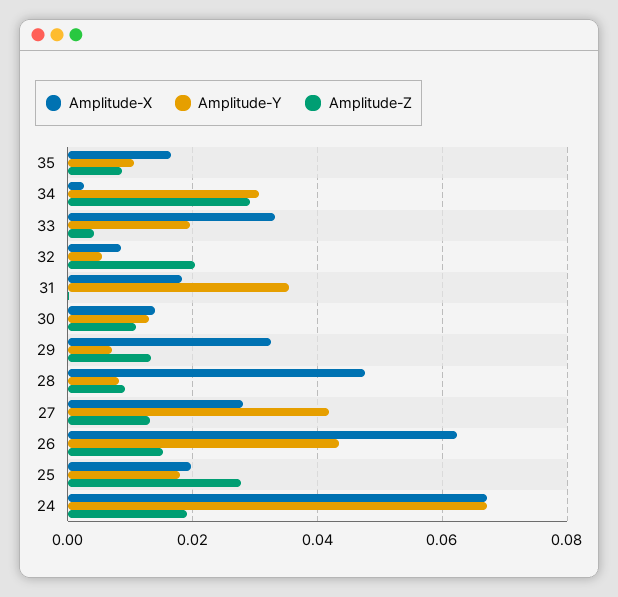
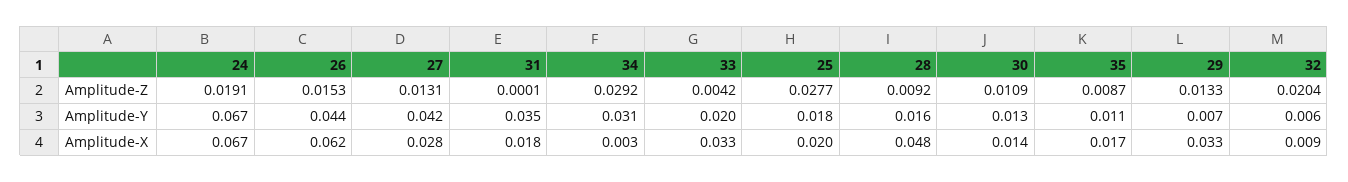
  {
    "Amplitude-X": {
      "35": 0.017,
      "34": 0.003,
      "33": 0.033,
      "32": 0.009,
      "31": 0.018,
      "30": 0.014,
      "29": 0.033,
      "28": 0.048,
      "27": 0.028,
      "26": 0.062,
      "25": 0.02,
      "24": 0.067
    },
    "Amplitude-Y": {
      "35": 0.011,
      "34": 0.031,
      "33": 0.02,
      "32": 0.006,
      "31": 0.035,
      "30": 0.013,
      "29": 0.007,
-     "28": 0.008,
+     "28": 0.016,
      "27": 0.042,
      "26": 0.044,
      "25": 0.018,
      "24": 0.067
    },
    "Amplitude-Z": {
      "35": 0.0087,
      "34": 0.0292,
      "33": 0.0042,
      "32": 0.0204,
      "31": 0.0001,
      "30": 0.0109,
      "29": 0.0133,
      "28": 0.0092,
      "27": 0.0131,
      "26": 0.0153,
      "25": 0.0277,
      "24": 0.0191
    }
  }

